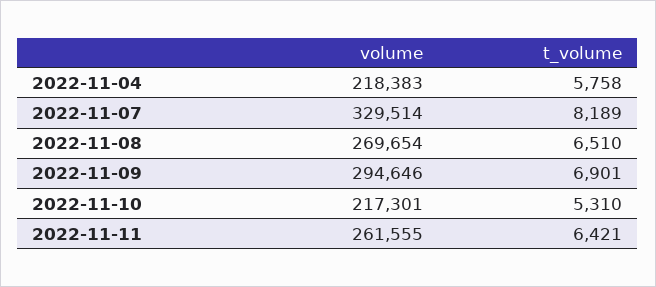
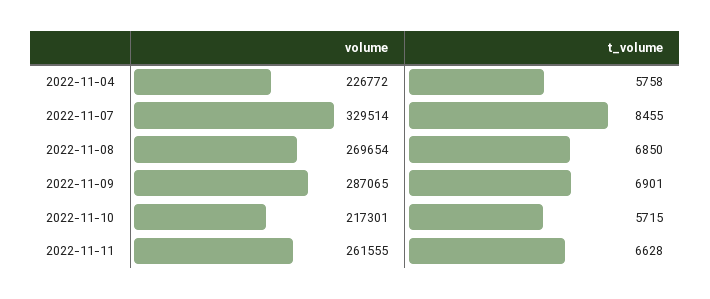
  {
    "volume": {
-     "2022-11-04": 218383,
+     "2022-11-04": 226772,
      "2022-11-07": 329514,
      "2022-11-08": 269654,
-     "2022-11-09": 294646,
+     "2022-11-09": 287065,
      "2022-11-10": 217301,
      "2022-11-11": 261555
    },
    "t_volume": {
      "2022-11-04": 5758,
-     "2022-11-07": 8189,
+     "2022-11-07": 8455,
-     "2022-11-08": 6510,
+     "2022-11-08": 6850,
      "2022-11-09": 6901,
-     "2022-11-10": 5310,
+     "2022-11-10": 5715,
-     "2022-11-11": 6421
+     "2022-11-11": 6628
    }
  }

